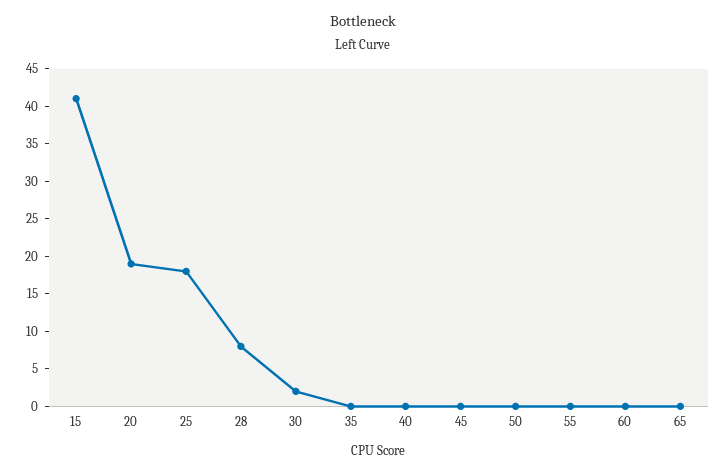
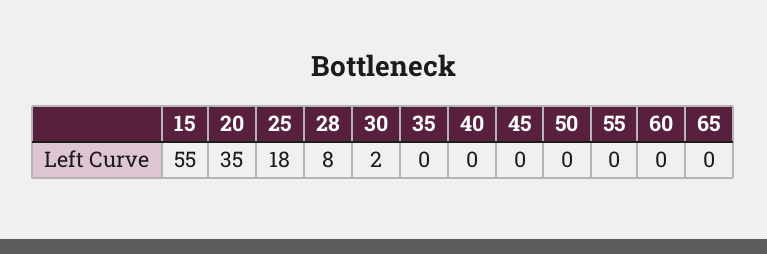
  {
-   "15": 40,
+   "15": 55,
-   "20": 20,
+   "20": 35,
    "25": 18,
    "28": 8,
    "30": 2,
    "35": 0,
    "40": 0,
    "45": 0,
    "50": 0,
    "55": 0,
    "60": 0,
    "65": 0
  }

